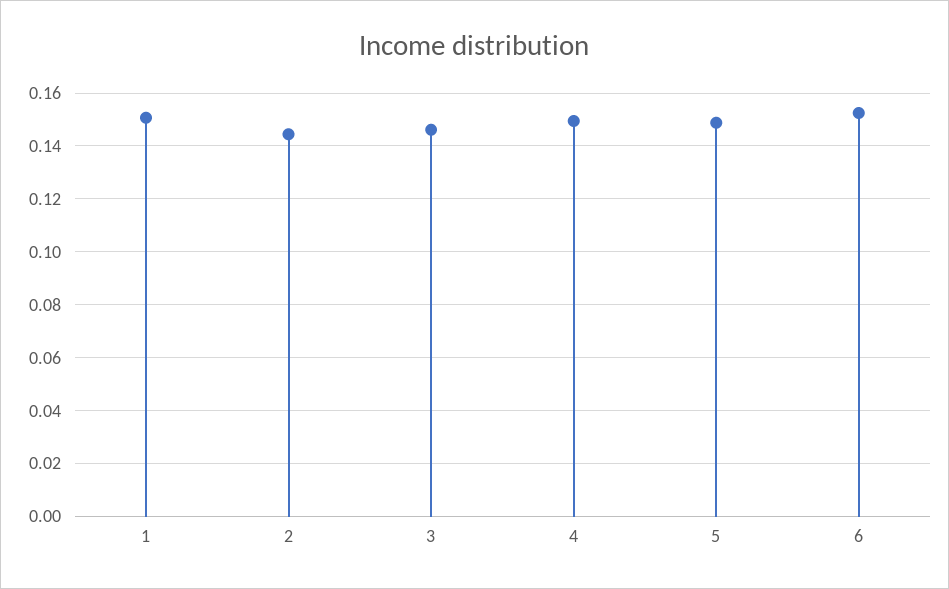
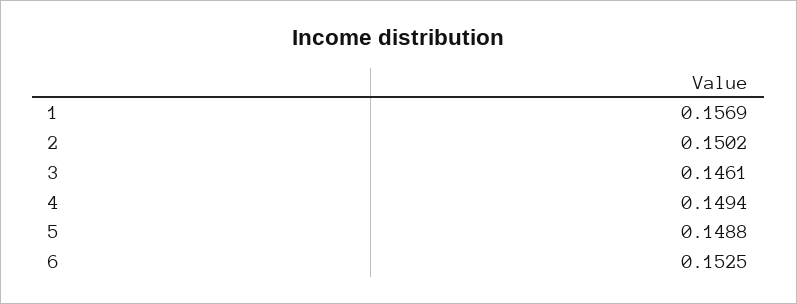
  {
-   "1": 0.15,
+   "1": 0.1569,
-   "2": 0.145,
+   "2": 0.1502,
    "3": 0.1461,
    "4": 0.1494,
    "5": 0.1488,
    "6": 0.1525
  }

